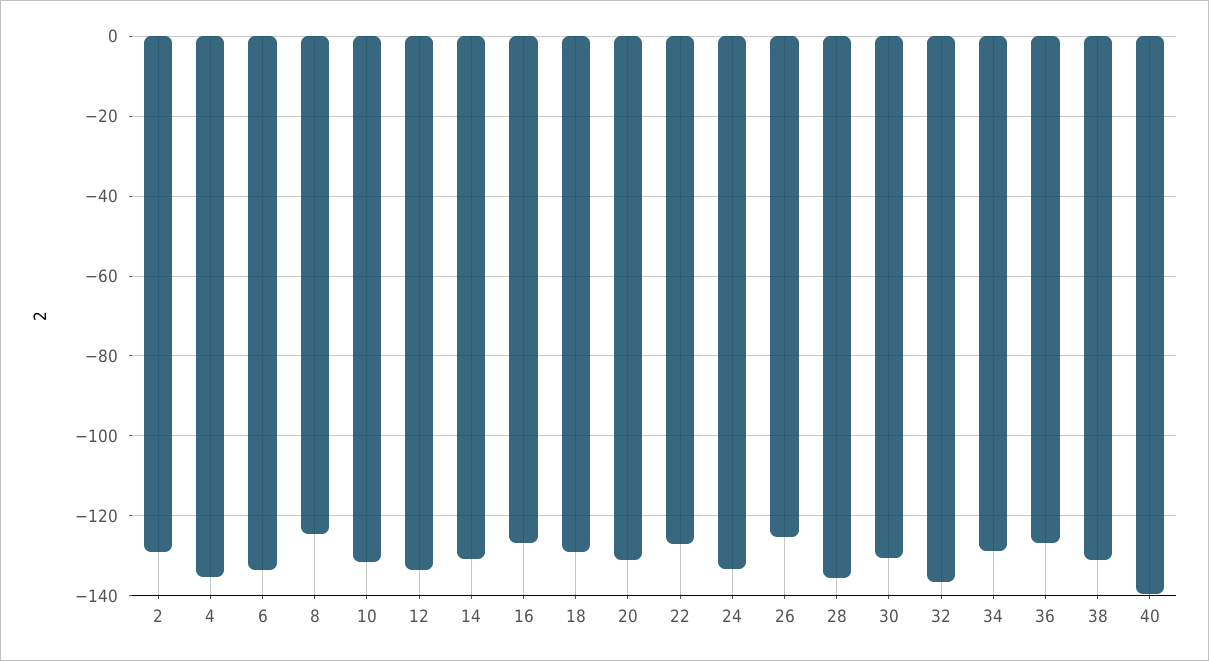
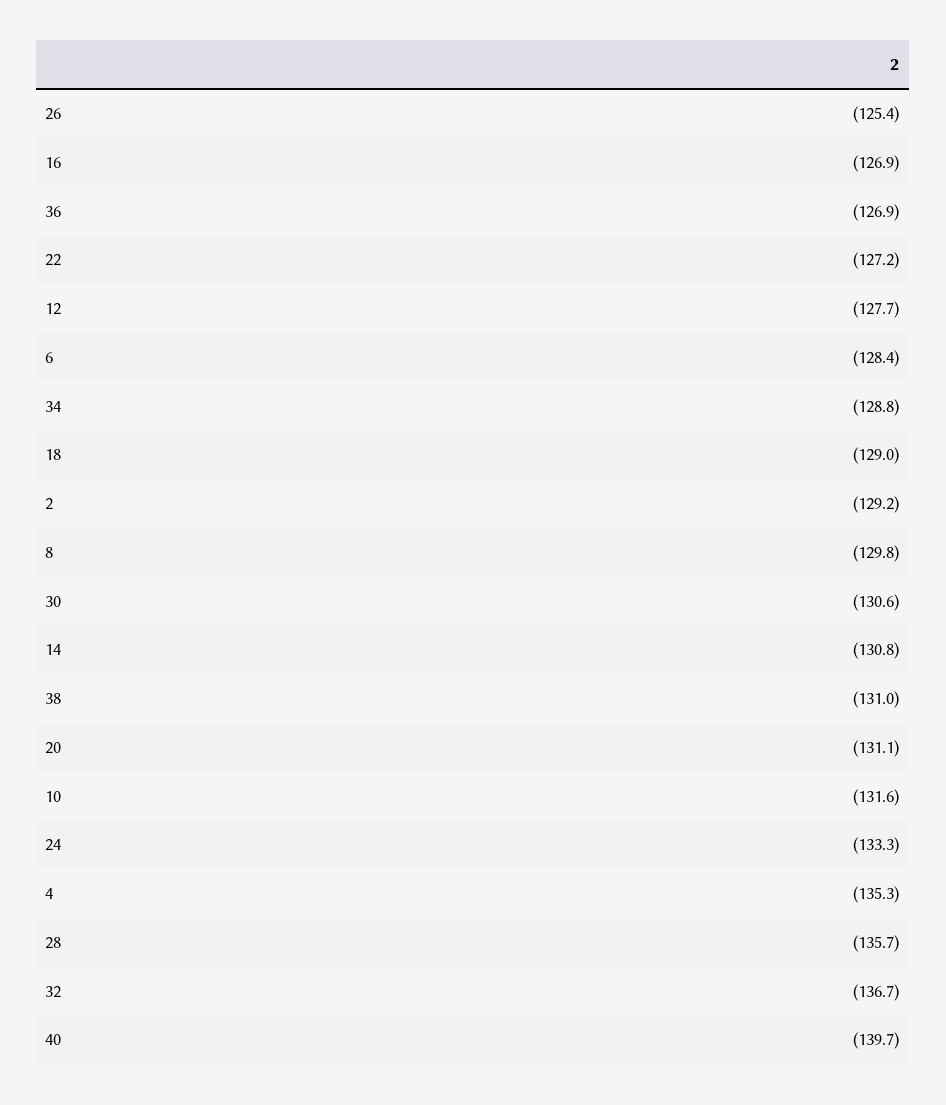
  {
    "2": -129.2,
    "4": -135.3,
-   "6": -134,
+   "6": -128.4,
-   "8": -124,
+   "8": -129.8,
    "10": -131.6,
-   "12": -134,
+   "12": -127.7,
    "14": -130.8,
    "16": -126.9,
    "18": -129,
    "20": -131.1,
    "22": -127.2,
    "24": -133.3,
    "26": -125.4,
    "28": -135.7,
    "30": -130.6,
    "32": -136.7,
    "34": -128.8,
    "36": -126.9,
    "38": -131,
    "40": -139.7
  }

